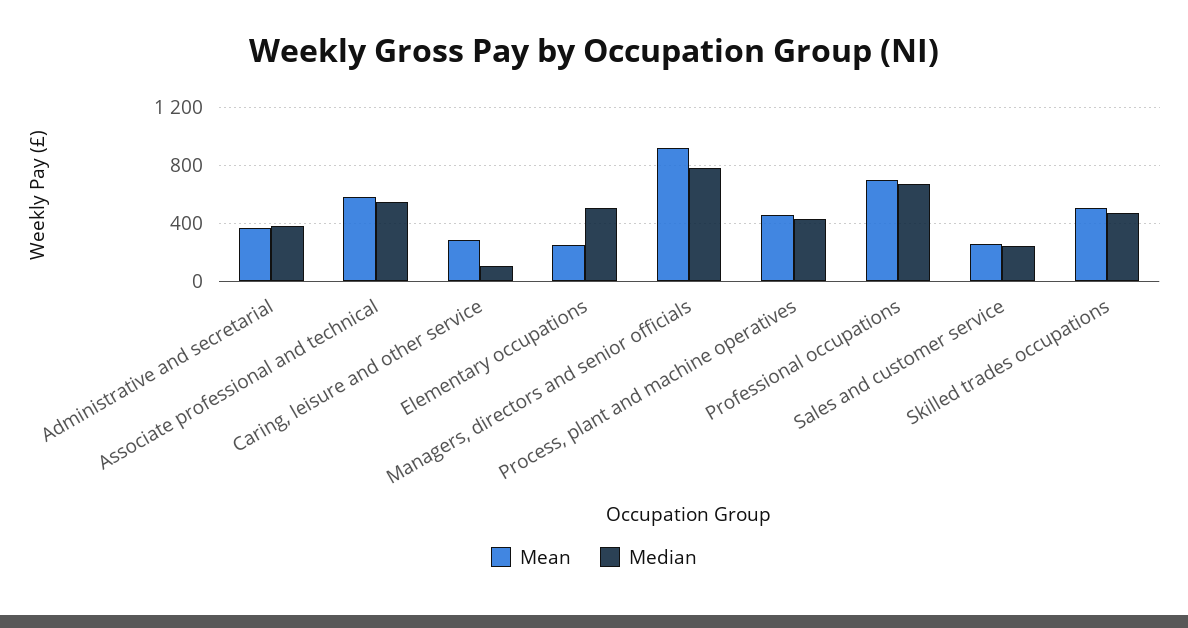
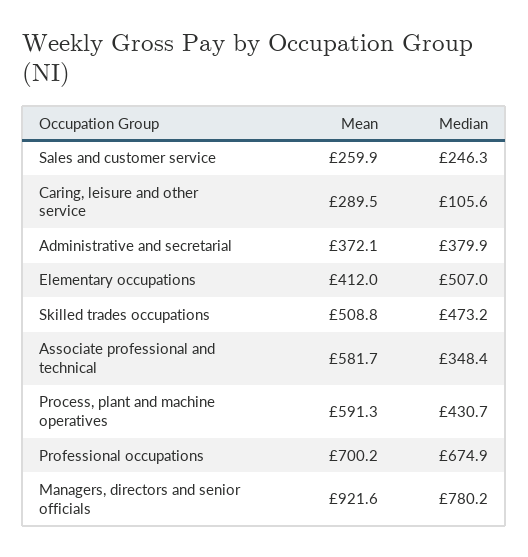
  {
    "Mean": {
      "Administrative and secretarial": 372.1,
      "Associate professional and technical": 581.7,
      "Caring, leisure and other service": 289.5,
-     "Elementary occupations": 250,
+     "Elementary occupations": 412,
      "Managers, directors and senior officials": 921.6,
-     "Process, plant and machine operatives": 450,
+     "Process, plant and machine operatives": 591.3,
      "Professional occupations": 700.2,
      "Sales and customer service": 259.9,
      "Skilled trades occupations": 508.8
    },
    "Median": {
      "Administrative and secretarial": 379.9,
-     "Associate professional and technical": 550,
+     "Associate professional and technical": 348.4,
      "Caring, leisure and other service": 105.6,
      "Elementary occupations": 507,
      "Managers, directors and senior officials": 780.2,
      "Process, plant and machine operatives": 430.7,
      "Professional occupations": 674.9,
      "Sales and customer service": 246.3,
      "Skilled trades occupations": 473.2
    }
  }

